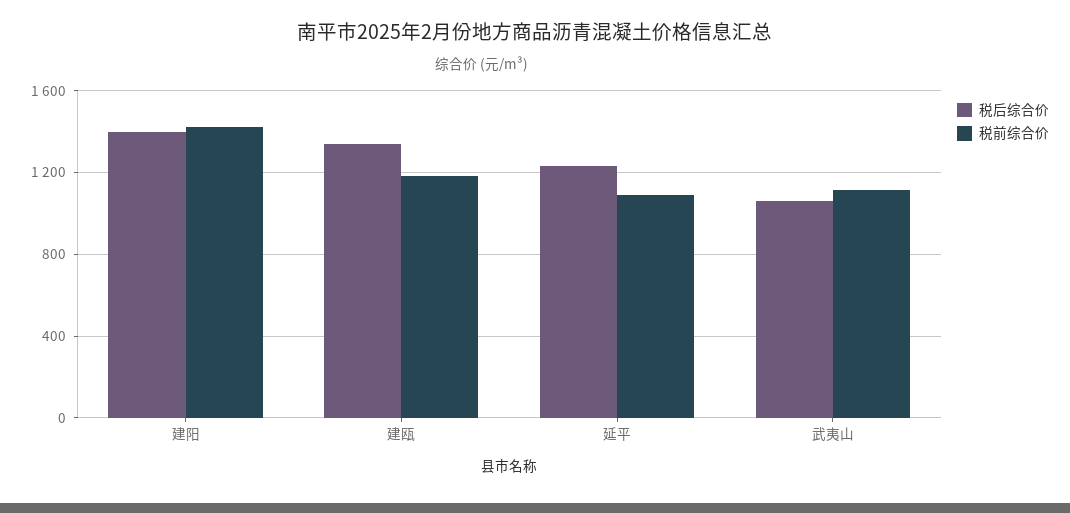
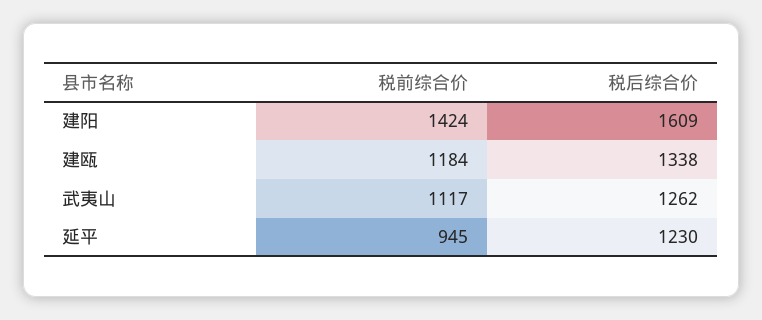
  {
    "税后综合价": {
-     "建阳": 1400,
+     "建阳": 1609,
      "建瓯": 1338,
      "延平": 1230,
-     "武夷山": 1050
+     "武夷山": 1262
    },
    "税前综合价": {
      "建阳": 1424,
      "建瓯": 1184,
-     "延平": 1100,
+     "延平": 945,
      "武夷山": 1117
    }
  }

